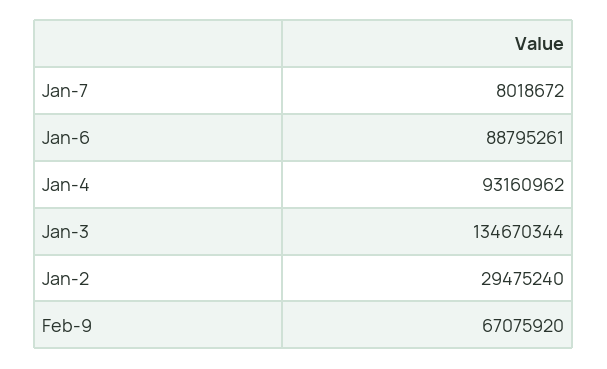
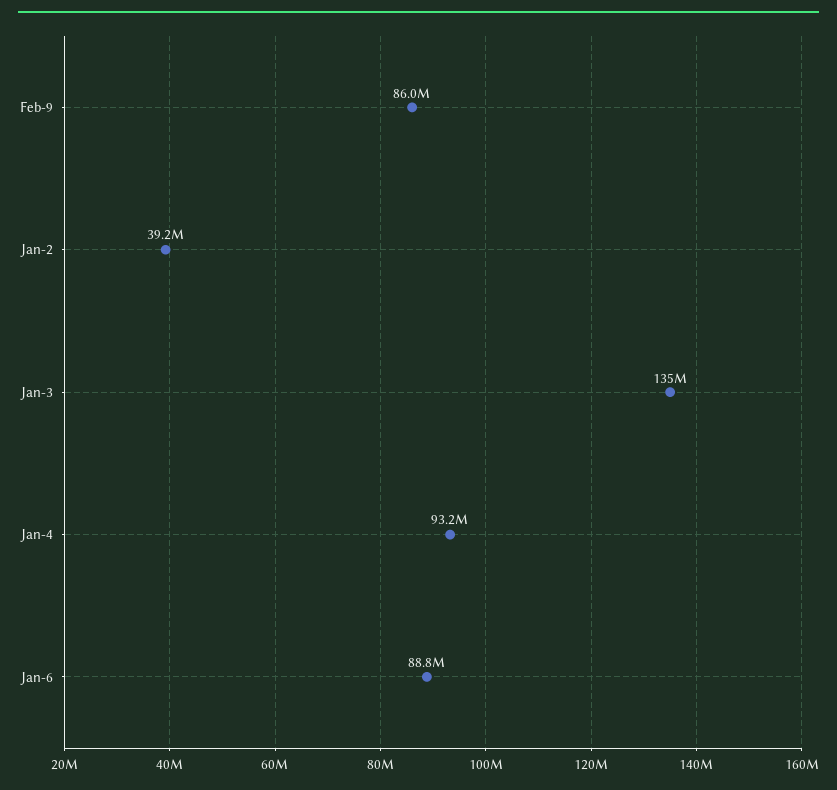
  {
-   "Jan-7": 8018672,
    "Jan-6": 88795261,
    "Jan-4": 93160962,
    "Jan-3": 134670344,
-   "Jan-2": 29475240,
+   "Jan-2": 39200000,
-   "Feb-9": 67075920
+   "Feb-9": 86000000
  }

